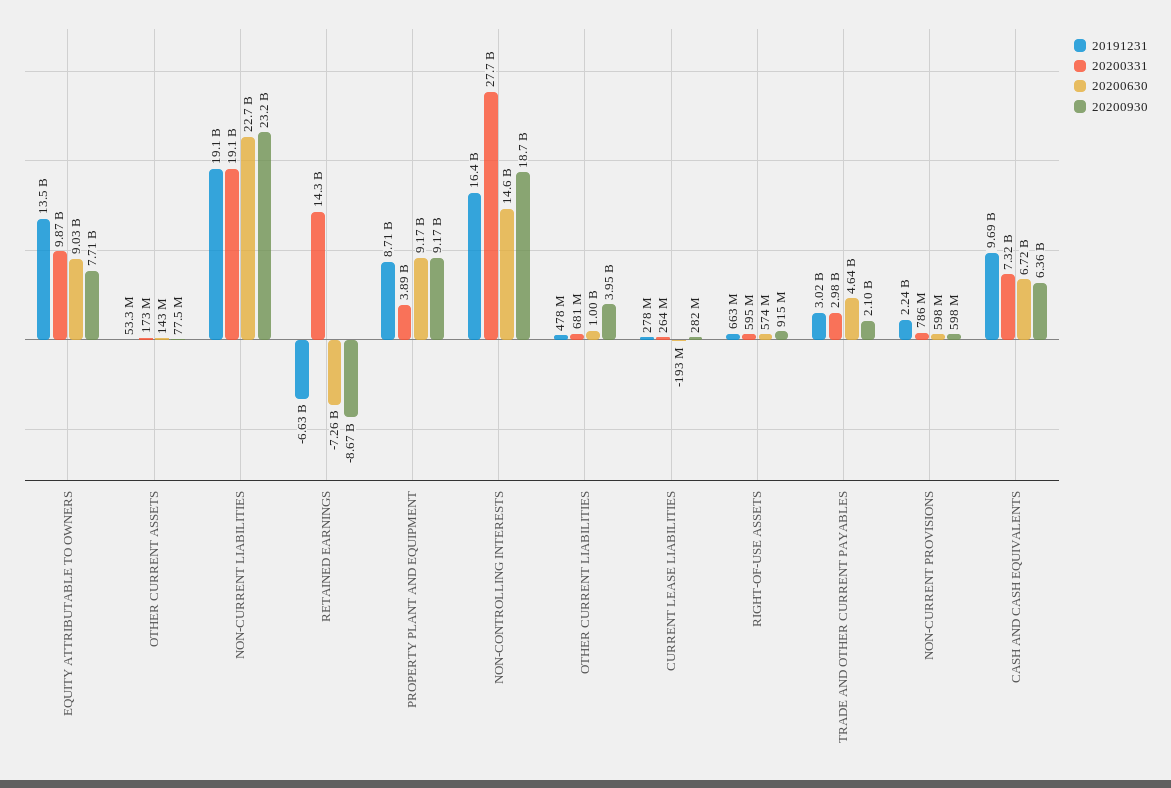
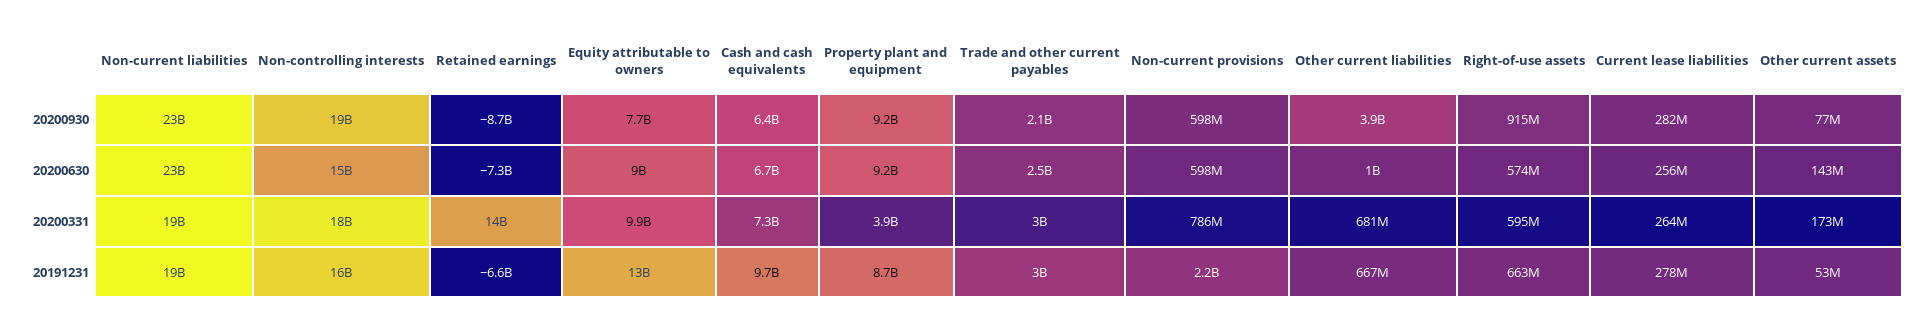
  {
    "20191231": {
      "EQUITY ATTRIBUTABLE TO OWNERS": 13500000000,
      "OTHER CURRENT ASSETS": 53300000,
      "NON-CURRENT LIABILITIES": 19100000000,
      "RETAINED EARNINGS": -6630000000,
      "PROPERTY PLANT AND EQUIPMENT": 8710000000,
      "NON-CONTROLLING INTERESTS": 16400000000,
-     "OTHER CURRENT LIABILITIES": 478000000,
+     "OTHER CURRENT LIABILITIES": 667000000,
      "CURRENT LEASE LIABILITIES": 278000000,
      "RIGHT-OF-USE ASSETS": 663000000,
      "TRADE AND OTHER CURRENT PAYABLES": 3020000000,
      "NON-CURRENT PROVISIONS": 2240000000,
      "CASH AND CASH EQUIVALENTS": 9690000000
    },
    "20200331": {
      "EQUITY ATTRIBUTABLE TO OWNERS": 9870000000,
      "OTHER CURRENT ASSETS": 173000000,
      "NON-CURRENT LIABILITIES": 19100000000,
      "RETAINED EARNINGS": 14300000000,
      "PROPERTY PLANT AND EQUIPMENT": 3890000000,
-     "NON-CONTROLLING INTERESTS": 27700000000,
+     "NON-CONTROLLING INTERESTS": 18000000000,
      "OTHER CURRENT LIABILITIES": 681000000,
      "CURRENT LEASE LIABILITIES": 264000000,
      "RIGHT-OF-USE ASSETS": 595000000,
      "TRADE AND OTHER CURRENT PAYABLES": 2980000000,
      "NON-CURRENT PROVISIONS": 786000000,
      "CASH AND CASH EQUIVALENTS": 7320000000
    },
    "20200630": {
      "EQUITY ATTRIBUTABLE TO OWNERS": 9030000000,
      "OTHER CURRENT ASSETS": 143000000,
      "NON-CURRENT LIABILITIES": 22700000000,
      "RETAINED EARNINGS": -7260000000,
      "PROPERTY PLANT AND EQUIPMENT": 9170000000,
      "NON-CONTROLLING INTERESTS": 14600000000,
      "OTHER CURRENT LIABILITIES": 1000000000,
-     "CURRENT LEASE LIABILITIES": -193000000,
+     "CURRENT LEASE LIABILITIES": 256000000,
      "RIGHT-OF-USE ASSETS": 574000000,
-     "TRADE AND OTHER CURRENT PAYABLES": 4640000000,
+     "TRADE AND OTHER CURRENT PAYABLES": 2500000000,
      "NON-CURRENT PROVISIONS": 598000000,
      "CASH AND CASH EQUIVALENTS": 6720000000
    },
    "20200930": {
      "EQUITY ATTRIBUTABLE TO OWNERS": 7710000000,
      "OTHER CURRENT ASSETS": 77500000,
      "NON-CURRENT LIABILITIES": 23200000000,
      "RETAINED EARNINGS": -8670000000,
      "PROPERTY PLANT AND EQUIPMENT": 9170000000,
      "NON-CONTROLLING INTERESTS": 18700000000,
      "OTHER CURRENT LIABILITIES": 3950000000,
      "CURRENT LEASE LIABILITIES": 282000000,
      "RIGHT-OF-USE ASSETS": 915000000,
      "TRADE AND OTHER CURRENT PAYABLES": 2100000000,
      "NON-CURRENT PROVISIONS": 598000000,
      "CASH AND CASH EQUIVALENTS": 6360000000
    }
  }

